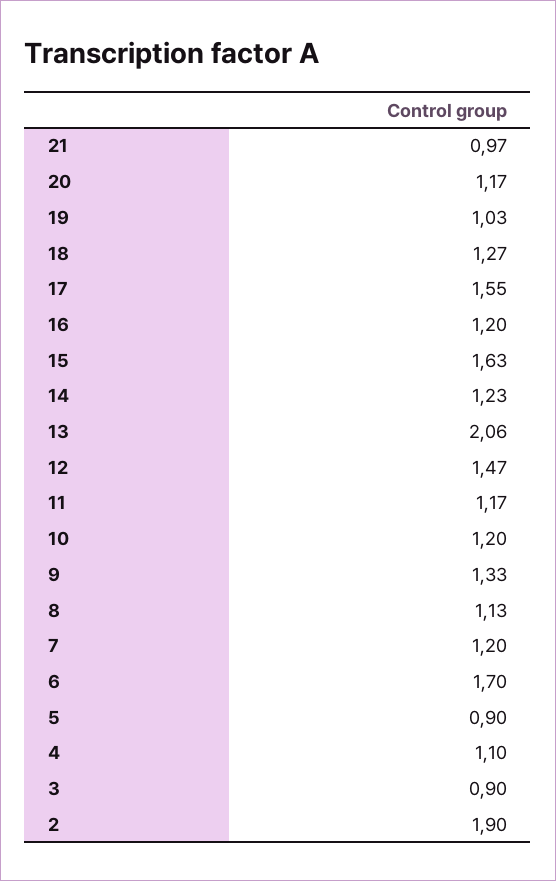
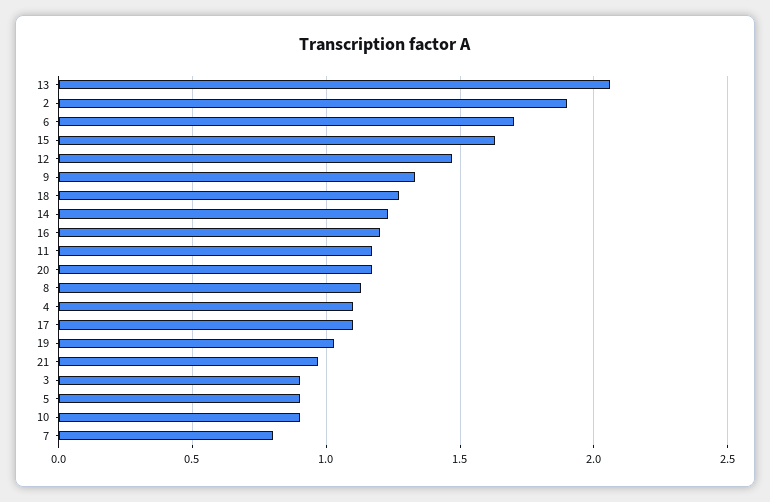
  {
    "21": 0.97,
    "20": 1.17,
    "19": 1.03,
    "18": 1.27,
-   "17": 1.55,
+   "17": 1.1,
    "16": 1.2,
    "15": 1.63,
    "14": 1.23,
    "13": 2.06,
    "12": 1.47,
    "11": 1.17,
-   "10": 1.2,
+   "10": 0.9,
    "9": 1.33,
    "8": 1.13,
-   "7": 1.2,
+   "7": 0.8,
    "6": 1.7,
    "5": 0.9,
    "4": 1.1,
    "3": 0.9,
    "2": 1.9
  }

